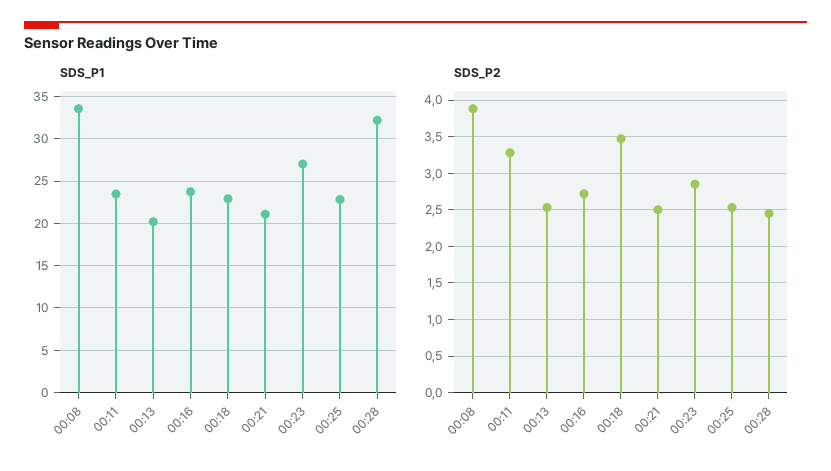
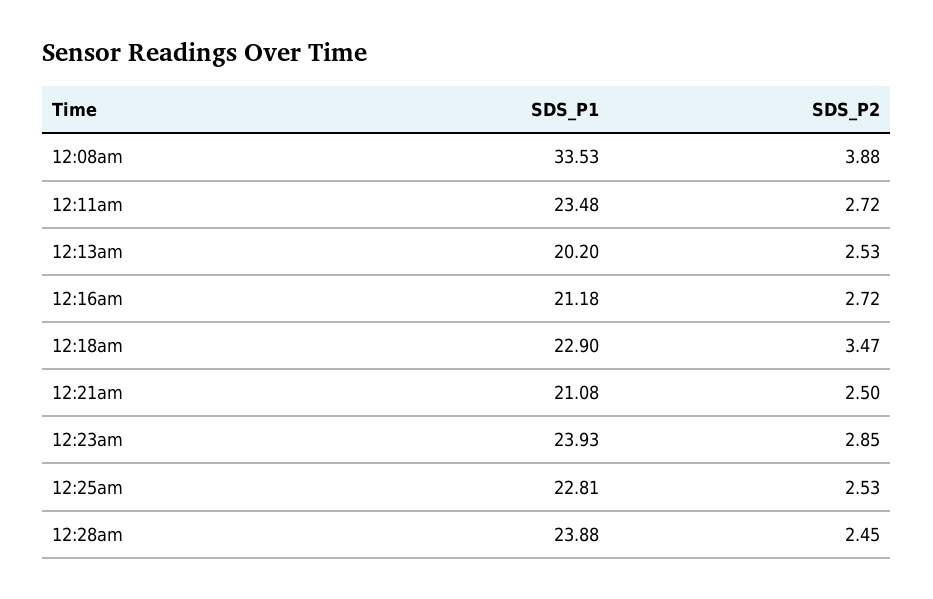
  {
    "SDS_P1": {
      "00:08": 33.53,
      "00:11": 23.48,
      "00:13": 20.2,
-     "00:16": 24,
+     "00:16": 21.18,
      "00:18": 22.9,
      "00:21": 21.08,
-     "00:23": 27,
+     "00:23": 23.93,
      "00:25": 22.81,
-     "00:28": 32
+     "00:28": 23.88
    },
    "SDS_P2": {
      "00:08": 3.88,
-     "00:11": 3.3,
+     "00:11": 2.72,
      "00:13": 2.53,
      "00:16": 2.72,
      "00:18": 3.47,
      "00:21": 2.5,
      "00:23": 2.85,
      "00:25": 2.53,
      "00:28": 2.45
    }
  }

